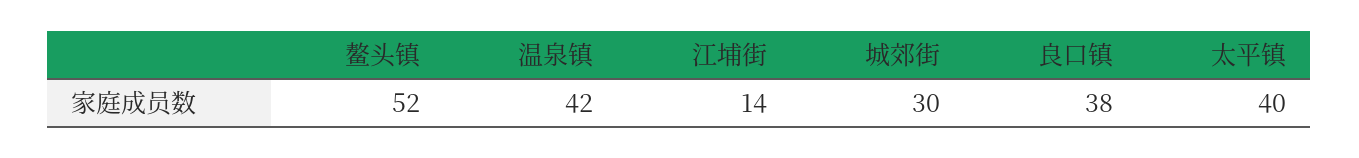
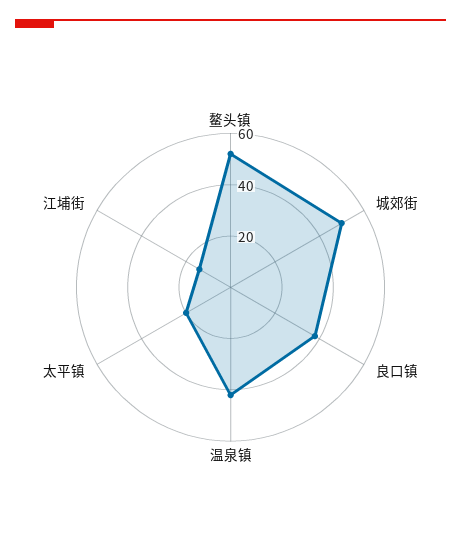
  {
    "鳌头镇": 52,
    "温泉镇": 42,
    "江埔街": 14,
-   "城郊街": 30,
+   "城郊街": 50,
    "良口镇": 38,
-   "太平镇": 40
+   "太平镇": 20
  }

